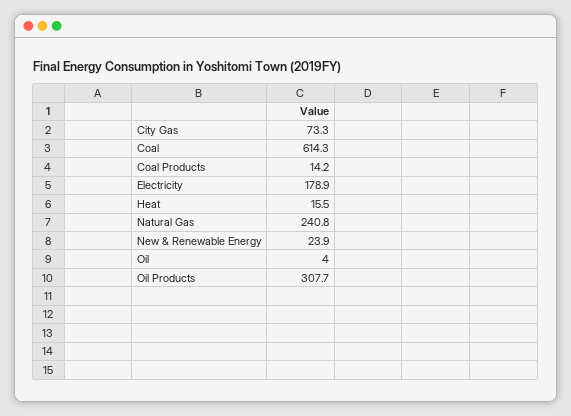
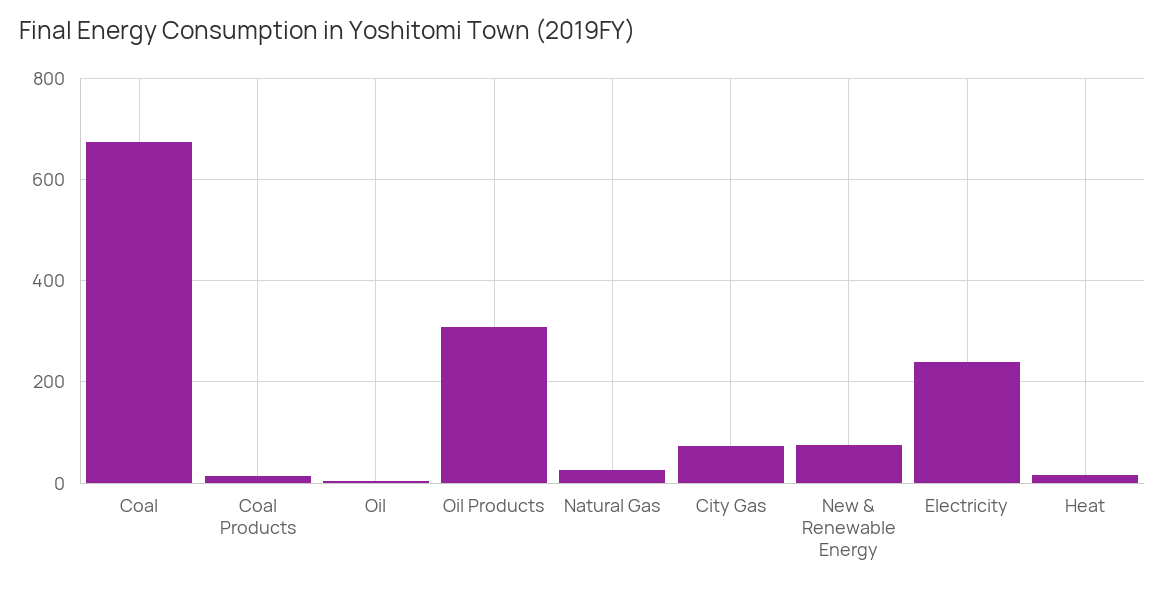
  {
    "City Gas": 73.3,
-   "Coal": 614.3,
+   "Coal": 680,
    "Coal Products": 14.2,
-   "Electricity": 178.9,
+   "Electricity": 240,
    "Heat": 15.5,
-   "Natural Gas": 240.8,
+   "Natural Gas": 20,
-   "New & Renewable Energy": 23.9,
+   "New & Renewable Energy": 80,
    "Oil": 4,
    "Oil Products": 307.7
  }

